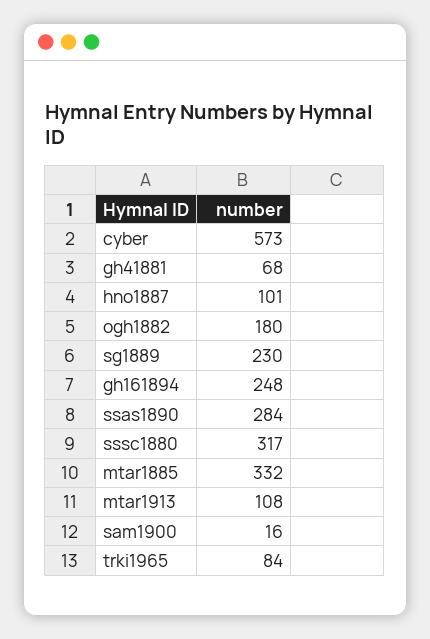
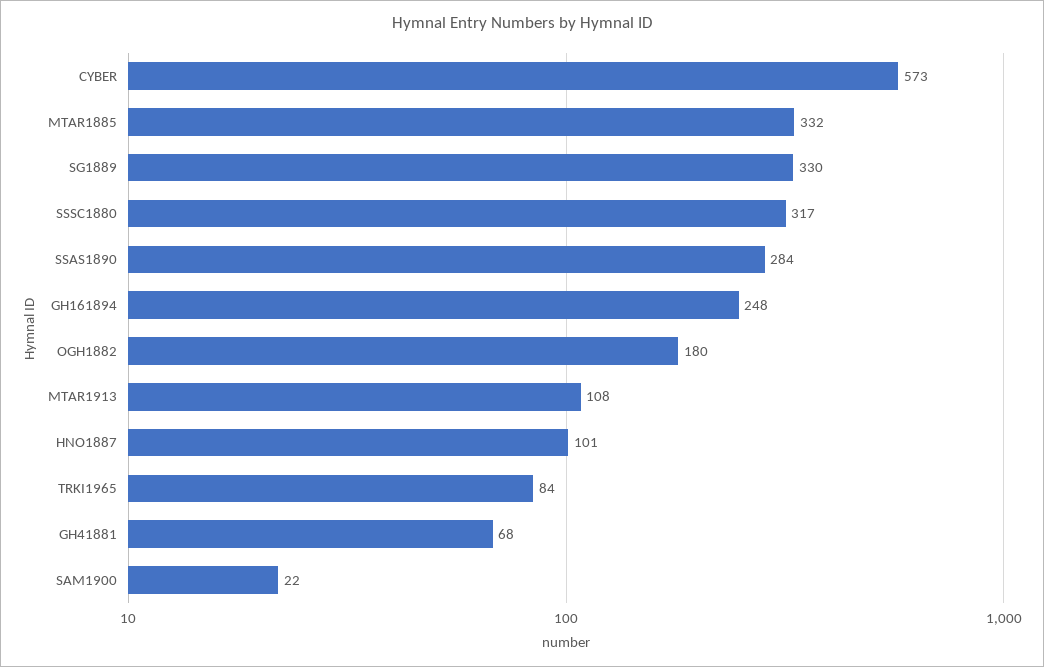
  {
    "cyber": 573,
    "gh41881": 68,
    "hno1887": 101,
    "ogh1882": 180,
-   "sg1889": 230,
+   "sg1889": 330,
    "gh161894": 248,
    "ssas1890": 284,
    "sssc1880": 317,
    "mtar1885": 332,
    "mtar1913": 108,
-   "sam1900": 16,
+   "sam1900": 22,
    "trki1965": 84
  }

